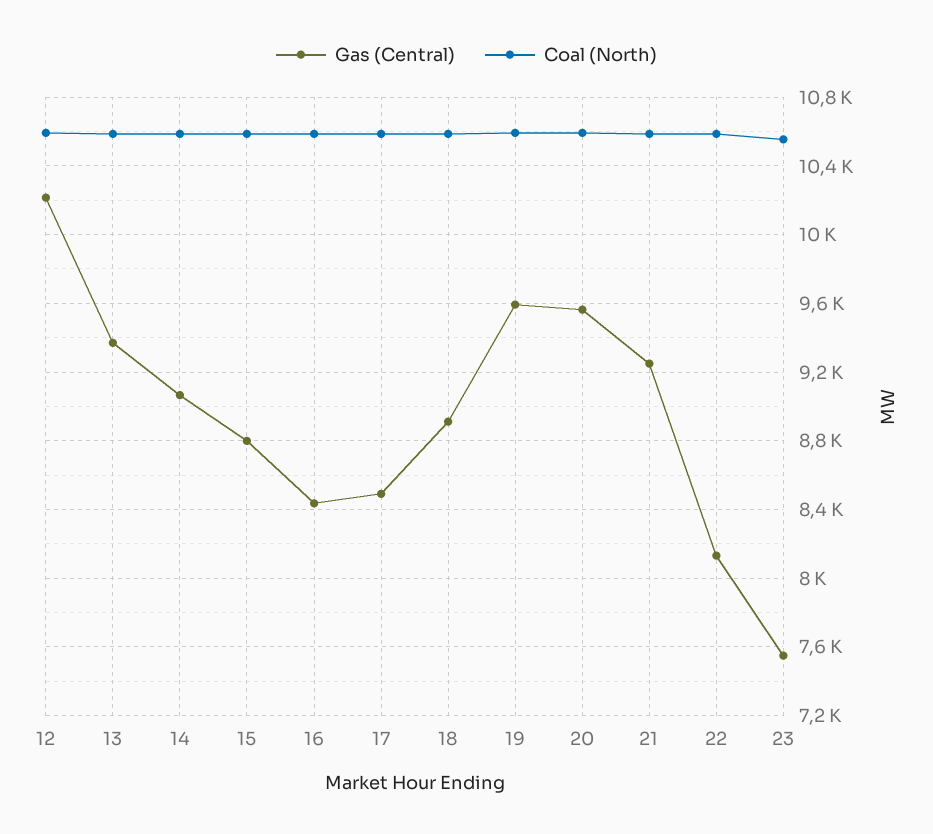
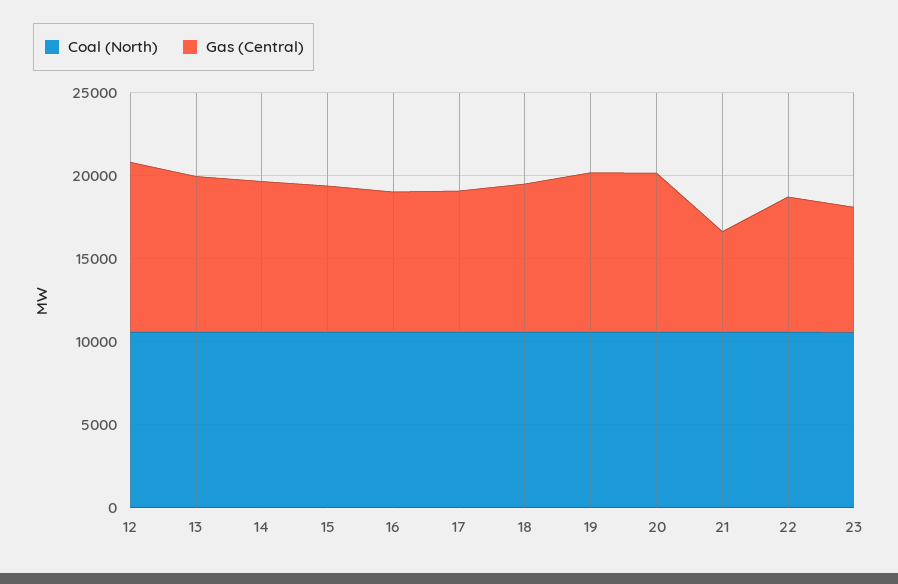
  {
    "Gas (Central)": {
      "12": 10200,
      "13": 9350,
      "14": 9050,
      "15": 8800,
      "16": 8450,
      "17": 8500,
      "18": 8900,
      "19": 9600,
      "20": 9550,
-     "21": 9250,
+     "21": 6000,
      "22": 8150,
      "23": 7550
    },
    "Coal (North)": {
      "12": 10600,
      "13": 10600,
      "14": 10600,
      "15": 10600,
      "16": 10600,
      "17": 10600,
      "18": 10600,
      "19": 10600,
      "20": 10600,
      "21": 10600,
      "22": 10600,
      "23": 10550
    }
  }

